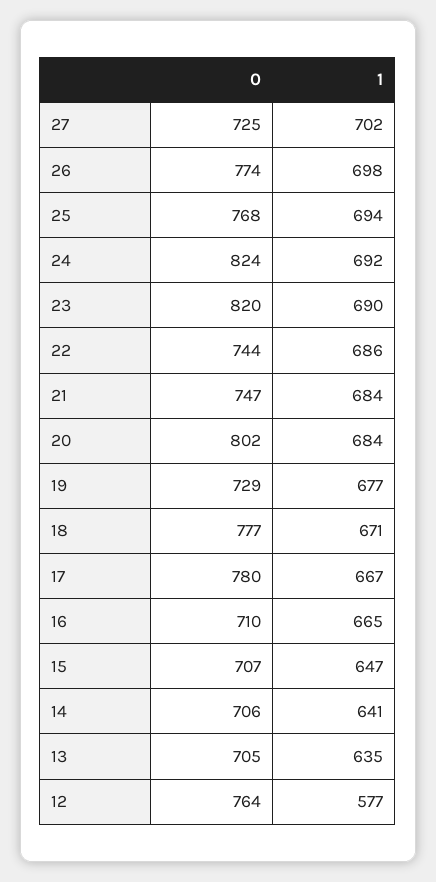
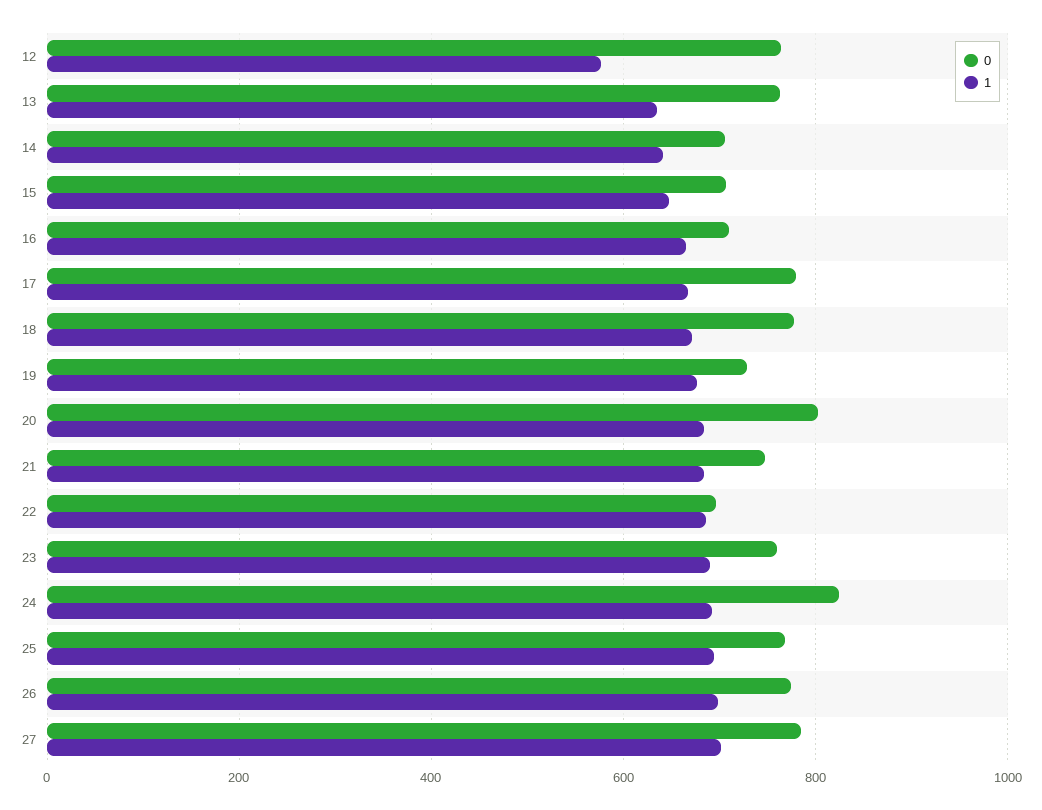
  {
    "0": {
-     "27": 725,
+     "27": 780,
      "26": 774,
      "25": 768,
      "24": 824,
-     "23": 820,
+     "23": 760,
-     "22": 744,
+     "22": 700,
      "21": 747,
      "20": 802,
      "19": 729,
      "18": 777,
      "17": 780,
      "16": 710,
      "15": 707,
      "14": 706,
-     "13": 705,
+     "13": 760,
      "12": 764
    },
    "1": {
      "27": 702,
      "26": 698,
      "25": 694,
      "24": 692,
      "23": 690,
      "22": 686,
      "21": 684,
      "20": 684,
      "19": 677,
      "18": 671,
      "17": 667,
      "16": 665,
      "15": 647,
      "14": 641,
      "13": 635,
      "12": 577
    }
  }

